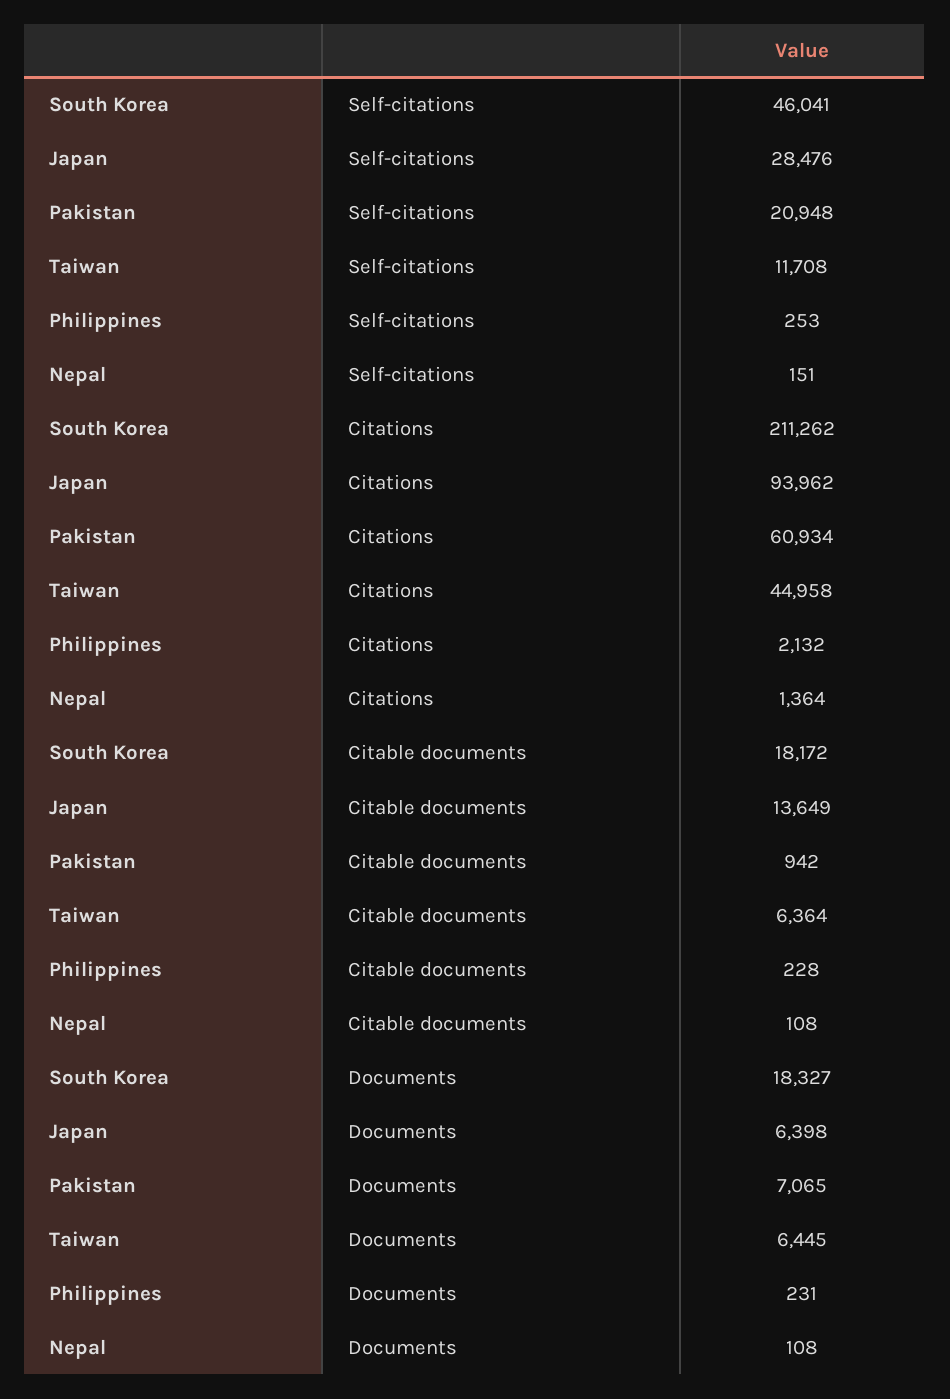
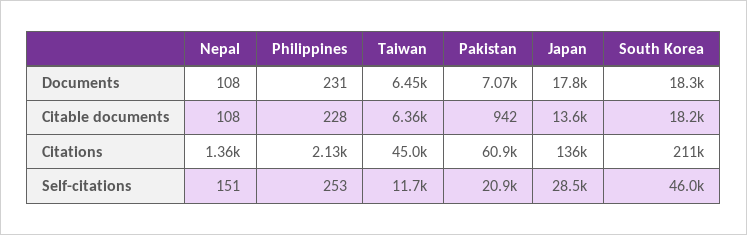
  {
    "South Korea": {
      "Self-citations": 46041,
      "Citations": 211262,
      "Citable documents": 18172,
      "Documents": 18327
    },
    "Japan": {
      "Self-citations": 28476,
-     "Citations": 93962,
+     "Citations": 136000,
      "Citable documents": 13649,
-     "Documents": 6398
+     "Documents": 17800
    },
    "Pakistan": {
      "Self-citations": 20948,
      "Citations": 60934,
      "Citable documents": 942,
      "Documents": 7065
    },
    "Taiwan": {
      "Self-citations": 11708,
      "Citations": 44958,
      "Citable documents": 6364,
      "Documents": 6445
    },
    "Philippines": {
      "Self-citations": 253,
      "Citations": 2132,
      "Citable documents": 228,
      "Documents": 231
    },
    "Nepal": {
      "Self-citations": 151,
      "Citations": 1364,
      "Citable documents": 108,
      "Documents": 108
    }
  }

